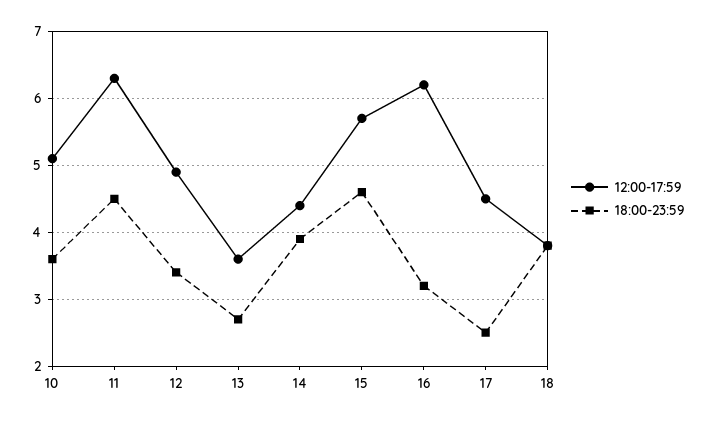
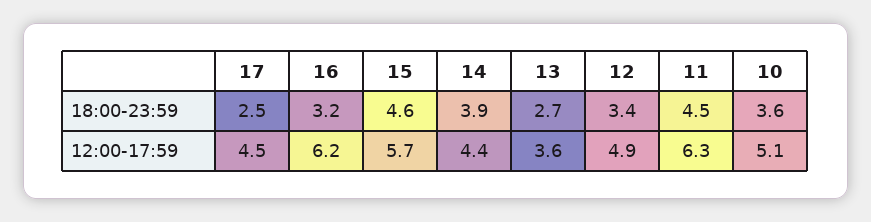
  {
    "12:00-17:59": {
      "10": 5.1,
      "11": 6.3,
      "12": 4.9,
      "13": 3.6,
      "14": 4.4,
      "15": 5.7,
      "16": 6.2,
-     "17": 4.5,
+     "17": 4.5
-     "18": 3.8
    },
    "18:00-23:59": {
      "10": 3.6,
      "11": 4.5,
      "12": 3.4,
      "13": 2.7,
      "14": 3.9,
      "15": 4.6,
      "16": 3.2,
-     "17": 2.5,
+     "17": 2.5
-     "18": 3.8
    }
  }

